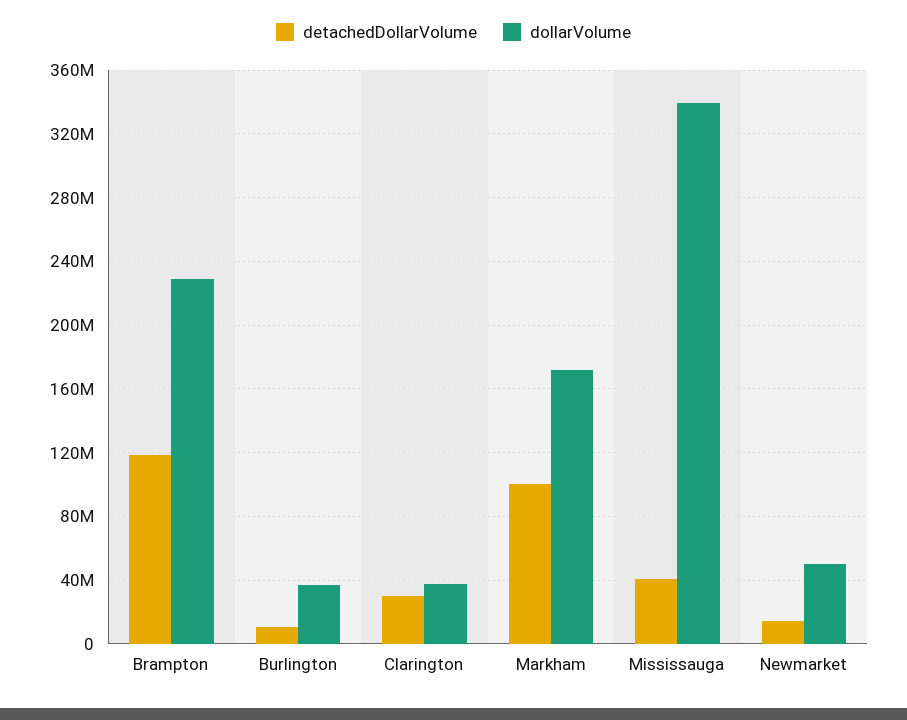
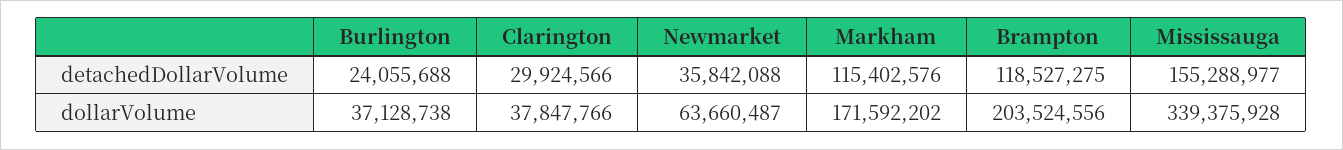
  {
    "detachedDollarVolume": {
      "Brampton": 118527275,
-     "Burlington": 10000000,
+     "Burlington": 24055688,
      "Clarington": 29924566,
-     "Markham": 100000000,
+     "Markham": 115402576,
-     "Mississauga": 40000000,
+     "Mississauga": 155288977,
-     "Newmarket": 15000000
+     "Newmarket": 35842088
    },
    "dollarVolume": {
-     "Brampton": 230000000,
+     "Brampton": 203524556,
      "Burlington": 37128738,
      "Clarington": 37847766,
      "Markham": 171592202,
      "Mississauga": 339375928,
-     "Newmarket": 50000000
+     "Newmarket": 63660487
    }
  }

